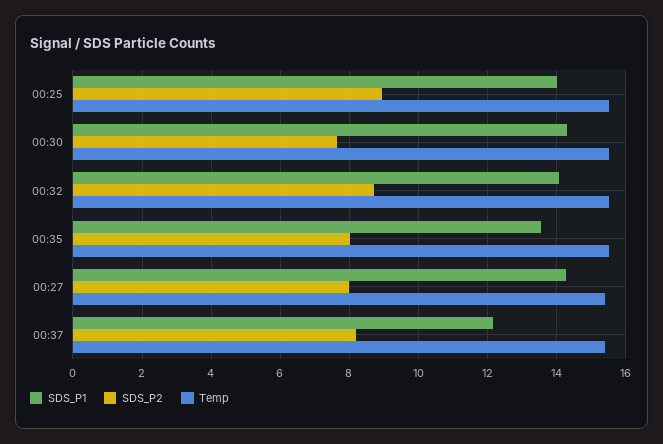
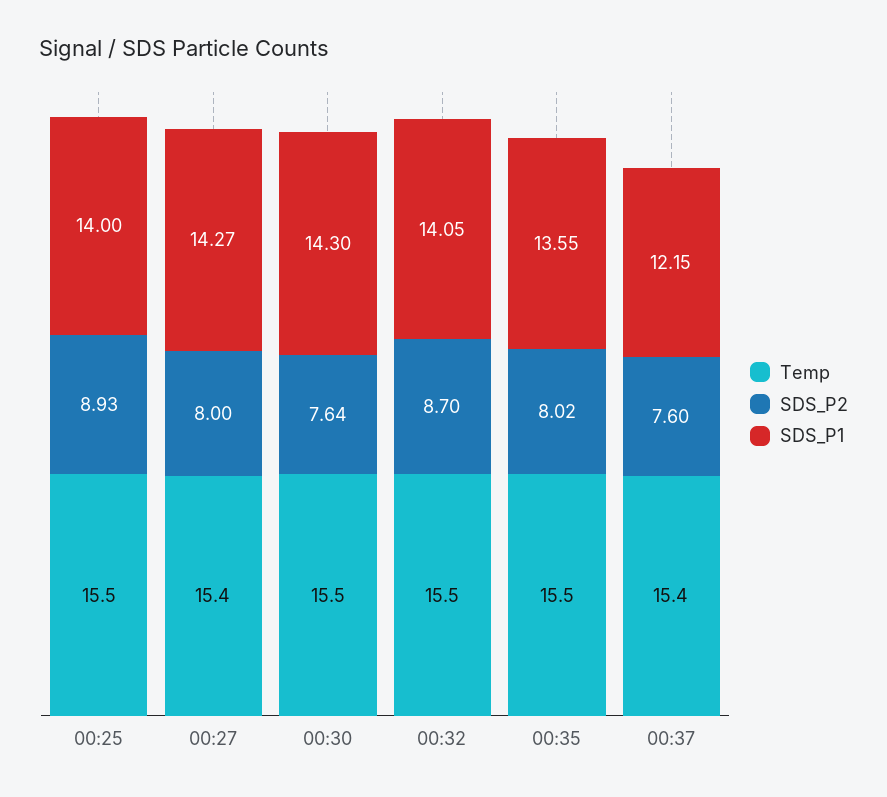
  {
    "SDS_P1": {
      "00:25": 14,
      "00:30": 14.3,
      "00:32": 14.05,
      "00:35": 13.55,
      "00:27": 14.27,
      "00:37": 12.15
    },
    "SDS_P2": {
      "00:25": 8.93,
      "00:30": 7.64,
      "00:32": 8.7,
      "00:35": 8.02,
      "00:27": 8,
-     "00:37": 8.2
+     "00:37": 7.6
    },
    "Temp": {
      "00:25": 15.5,
      "00:30": 15.5,
      "00:32": 15.5,
      "00:35": 15.5,
      "00:27": 15.4,
      "00:37": 15.4
    }
  }

